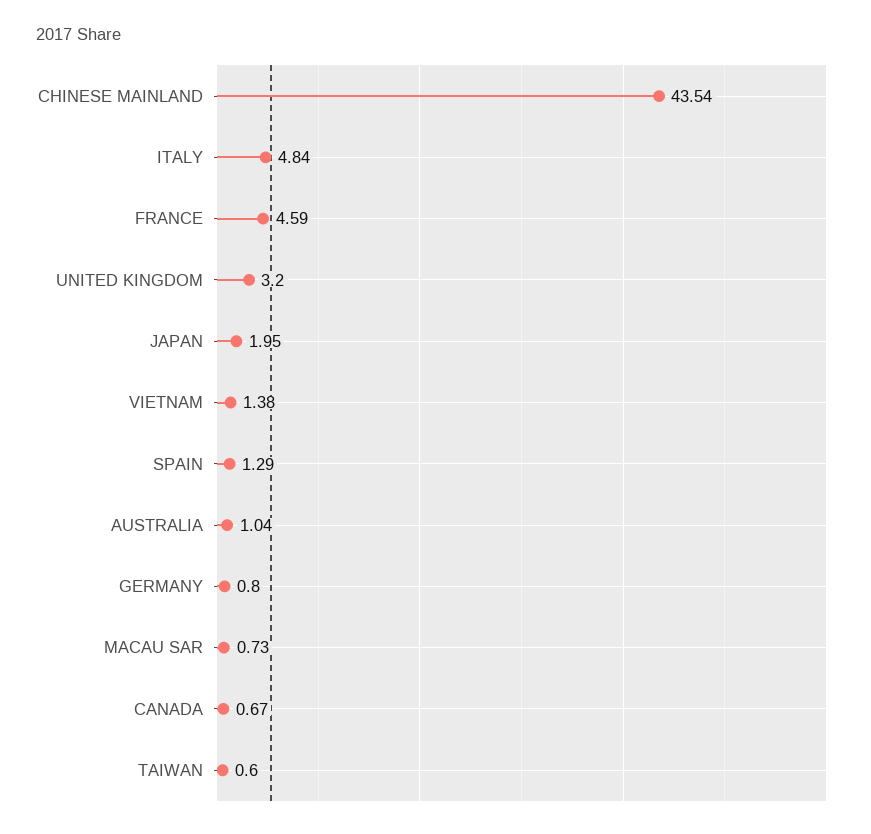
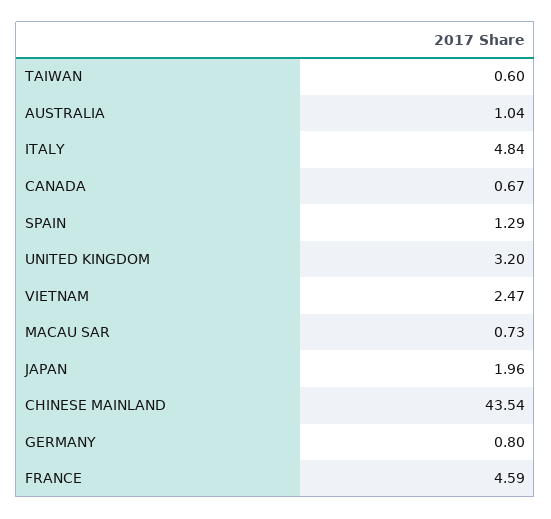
  {
    "CHINESE MAINLAND": 43.54,
    "ITALY": 4.84,
    "FRANCE": 4.59,
    "UNITED KINGDOM": 3.2,
-   "JAPAN": 1.95,
+   "JAPAN": 1.96,
-   "VIETNAM": 1.38,
+   "VIETNAM": 2.47,
    "SPAIN": 1.29,
    "AUSTRALIA": 1.04,
    "GERMANY": 0.8,
    "MACAU SAR": 0.73,
    "CANADA": 0.67,
    "TAIWAN": 0.6
  }

